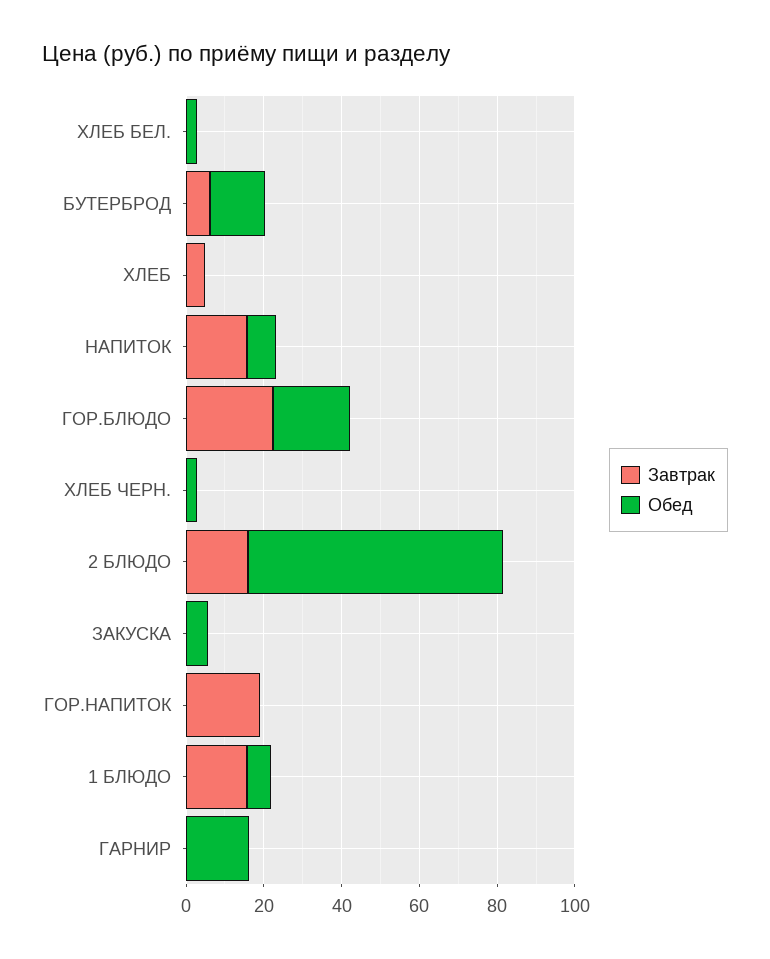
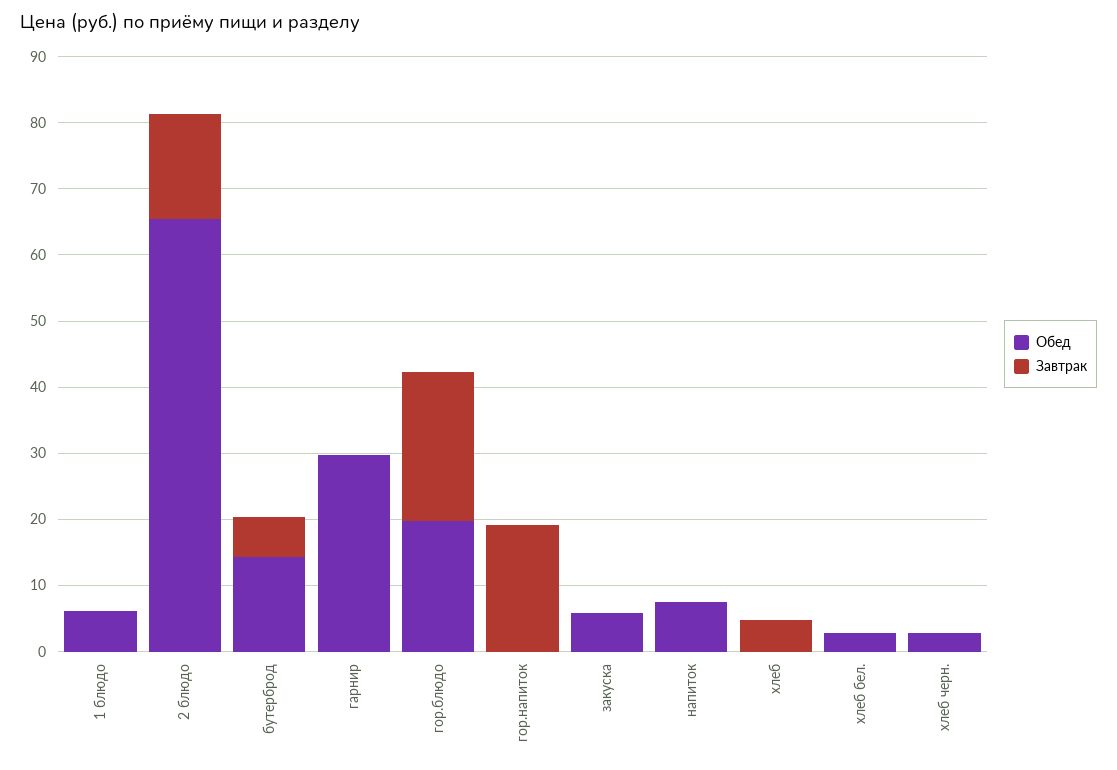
  {
    "Завтрак": {
      "ХЛЕБ БЕЛ.": 0,
      "БУТЕРБРОД": 6,
      "ХЛЕБ": 4,
-     "НАПИТОК": 15,
+     "НАПИТОК": 0,
      "ГОР.БЛЮДО": 22,
      "ХЛЕБ ЧЕРН.": 0,
      "2 БЛЮДО": 16,
      "ЗАКУСКА": 0,
      "ГОР.НАПИТОК": 20,
-     "1 БЛЮДО": 15,
+     "1 БЛЮДО": 0,
      "ГАРНИР": 0
    },
    "Обед": {
      "ХЛЕБ БЕЛ.": 2,
      "БУТЕРБРОД": 14,
      "ХЛЕБ": 0,
      "НАПИТОК": 8,
      "ГОР.БЛЮДО": 20,
      "ХЛЕБ ЧЕРН.": 2,
      "2 БЛЮДО": 66,
      "ЗАКУСКА": 6,
      "ГОР.НАПИТОК": 0,
      "1 БЛЮДО": 6,
-     "ГАРНИР": 15
+     "ГАРНИР": 30
    }
  }

